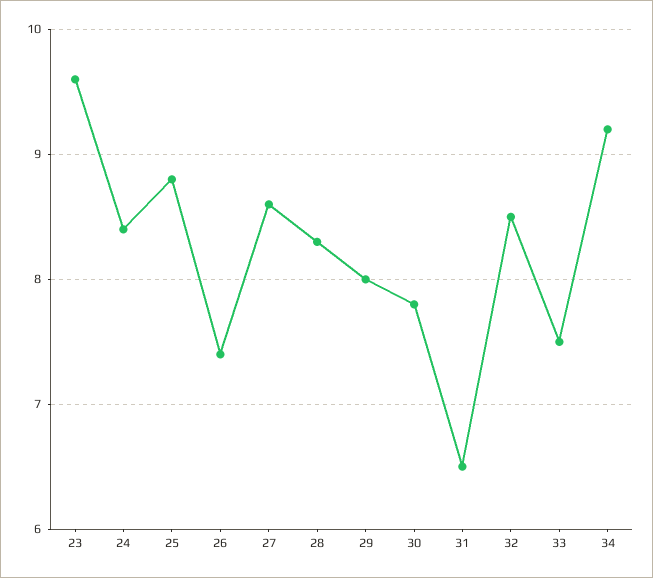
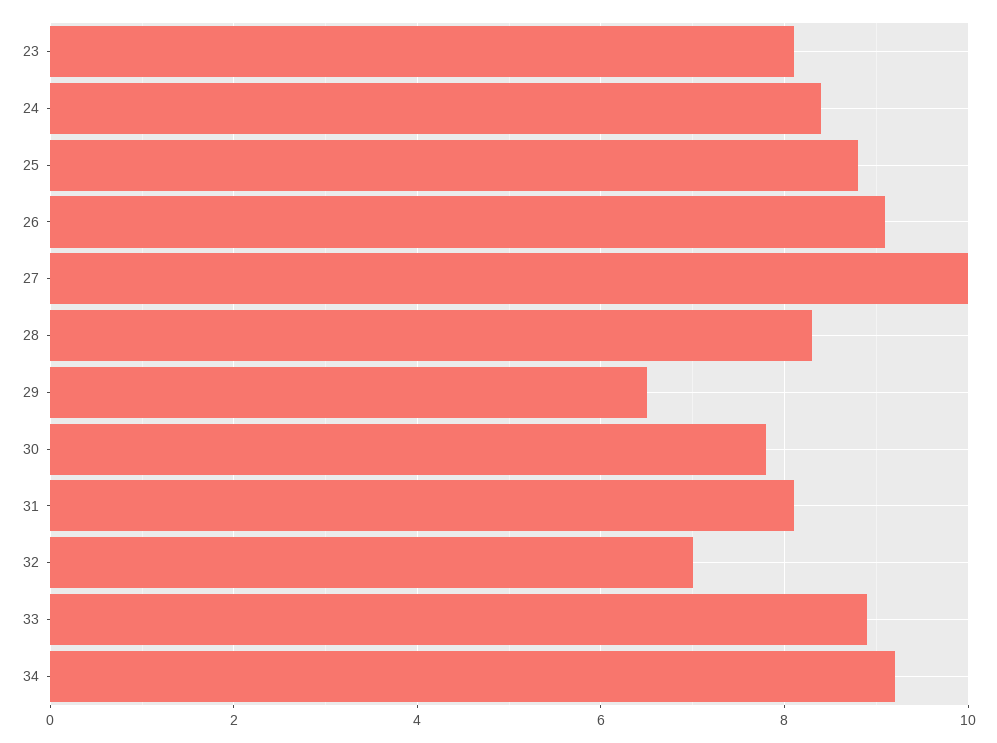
  {
-   "23": 9.6,
+   "23": 8,
    "24": 8.4,
    "25": 8.8,
-   "26": 7.4,
+   "26": 9,
-   "27": 8.6,
+   "27": 10,
    "28": 8.3,
-   "29": 8,
+   "29": 6.5,
    "30": 7.8,
-   "31": 6.5,
+   "31": 8,
-   "32": 8.5,
+   "32": 7,
-   "33": 7.5,
+   "33": 9,
    "34": 9.2
  }

